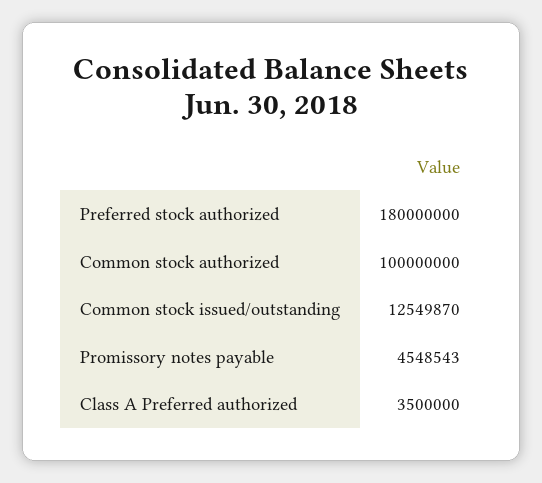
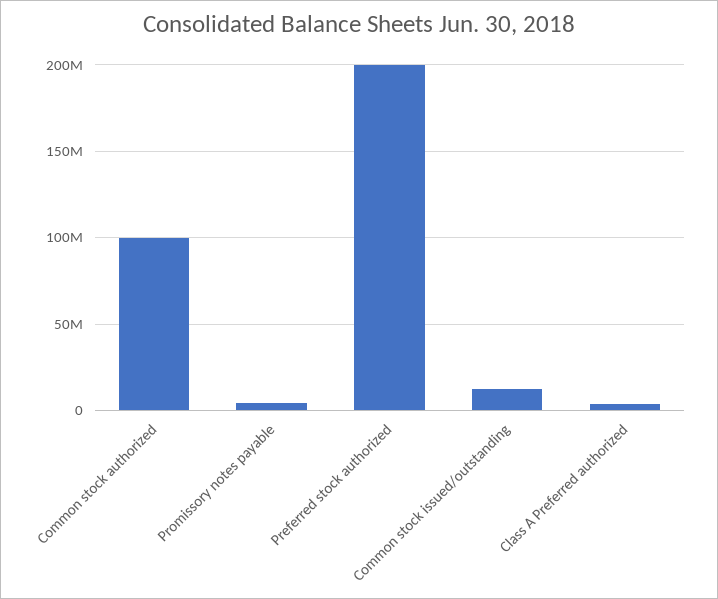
  {
-   "Preferred stock authorized": 180000000,
+   "Preferred stock authorized": 200000000,
    "Common stock authorized": 100000000,
    "Common stock issued/outstanding": 12549870,
    "Promissory notes payable": 4548543,
    "Class A Preferred authorized": 3500000
  }

